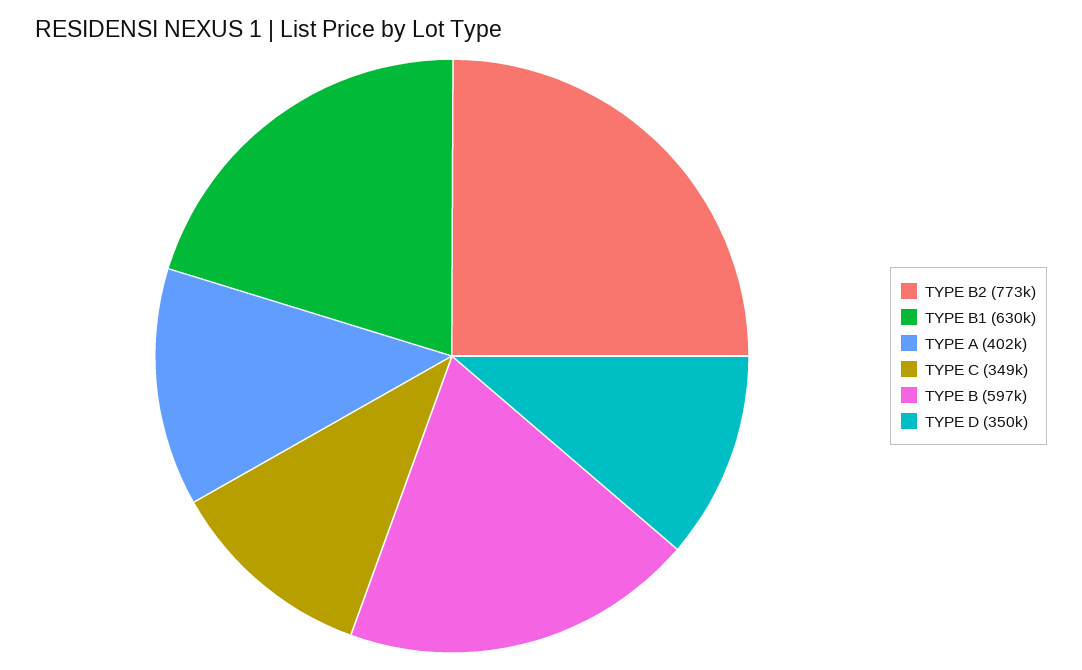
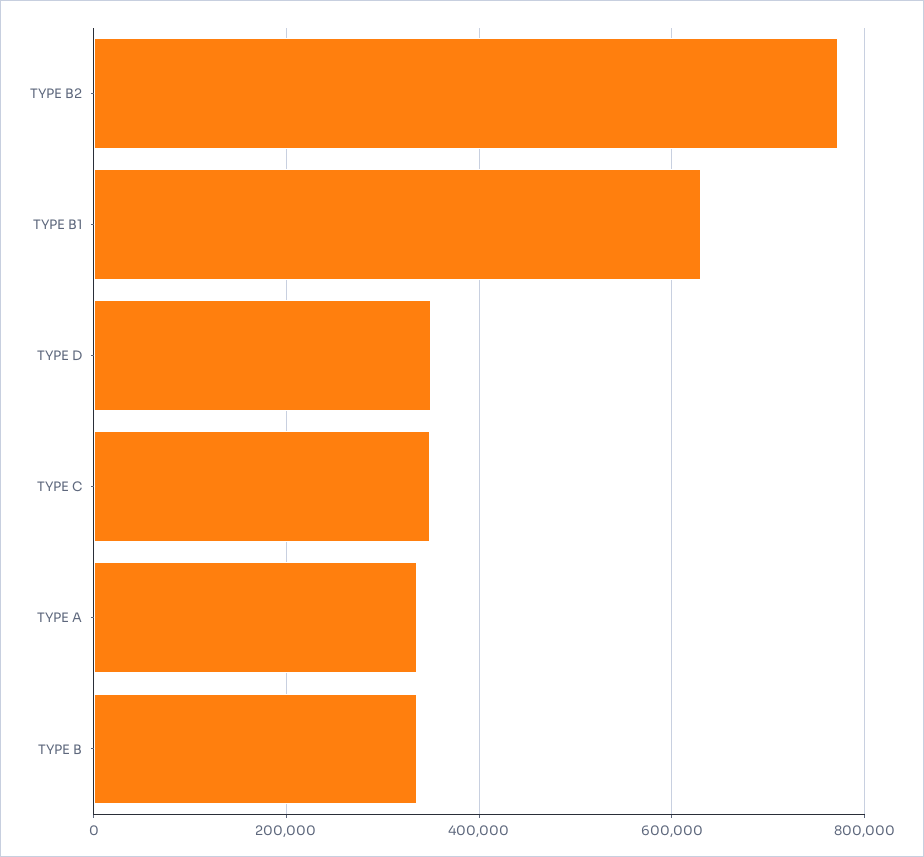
  {
    "TYPE B2": 773000,
    "TYPE B1": 630000,
-   "TYPE A": 402000,
+   "TYPE A": 340000,
    "TYPE C": 349000,
-   "TYPE B": 597000,
+   "TYPE B": 340000,
    "TYPE D": 350000
  }

